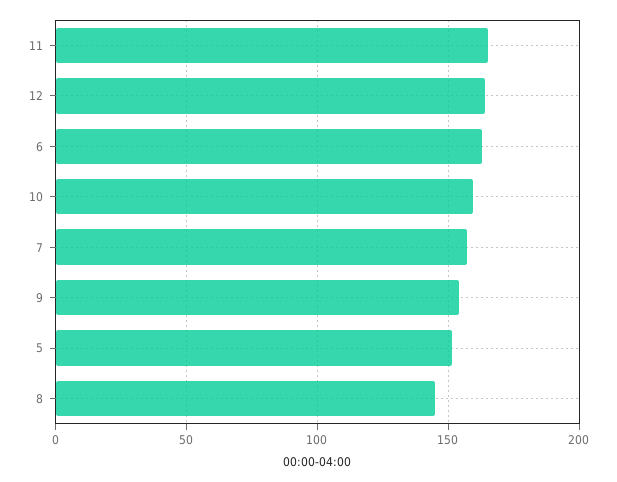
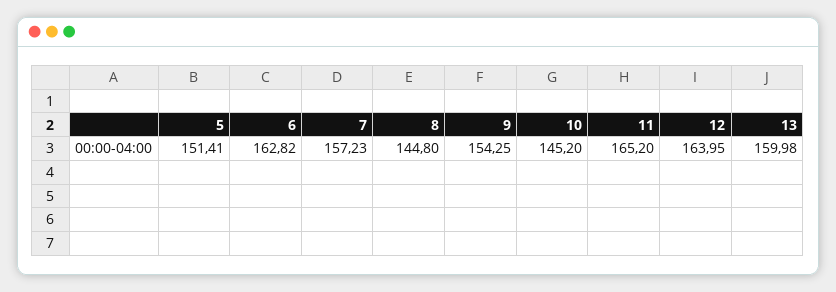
  {
    "11": 165.2,
    "12": 163.95,
    "6": 162.82,
-   "10": 160,
+   "10": 145.2,
    "7": 157.23,
    "9": 154.25,
    "5": 151.41,
-   "8": 144.8
+   "8": 144.8,
+   "13": 159.98
  }

